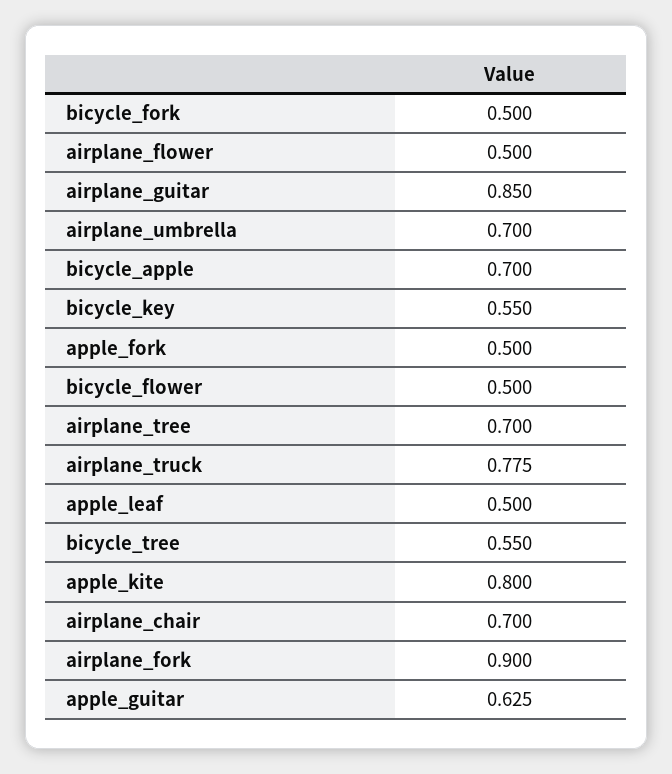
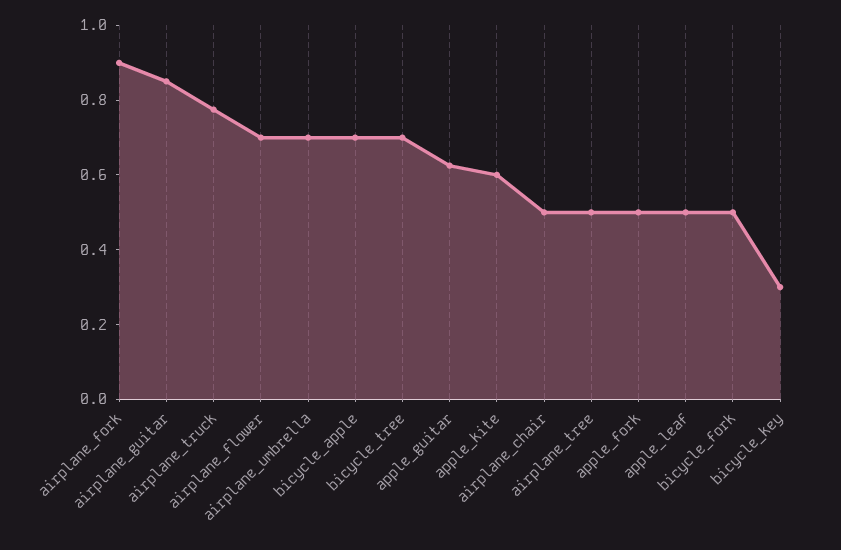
  {
    "bicycle_fork": 0.5,
-   "airplane_flower": 0.5,
+   "airplane_flower": 0.7,
    "airplane_guitar": 0.85,
    "airplane_umbrella": 0.7,
    "bicycle_apple": 0.7,
-   "bicycle_key": 0.55,
+   "bicycle_key": 0.3,
    "apple_fork": 0.5,
-   "bicycle_flower": 0.5,
-   "airplane_tree": 0.7,
+   "airplane_tree": 0.5,
    "airplane_truck": 0.775,
    "apple_leaf": 0.5,
-   "bicycle_tree": 0.55,
+   "bicycle_tree": 0.7,
-   "apple_kite": 0.8,
+   "apple_kite": 0.6,
-   "airplane_chair": 0.7,
+   "airplane_chair": 0.5,
    "airplane_fork": 0.9,
    "apple_guitar": 0.625
  }

